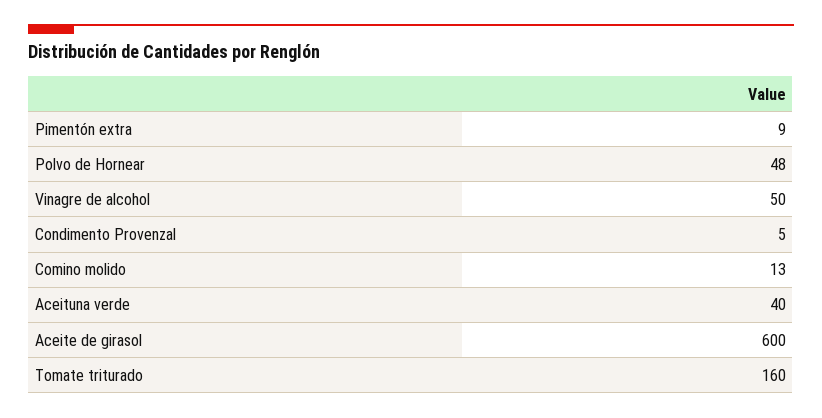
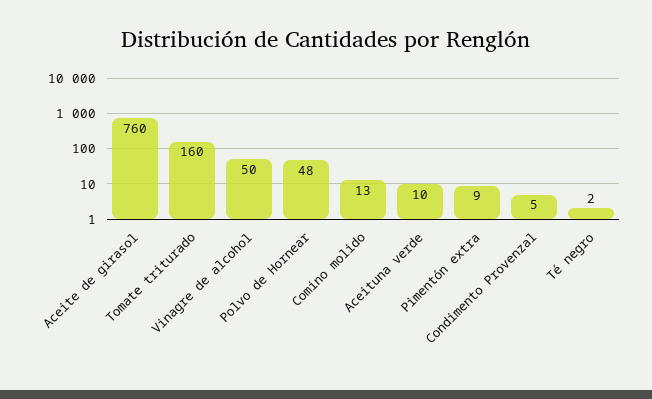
  {
    "Pimentón extra": 9,
    "Polvo de Hornear": 48,
    "Vinagre de alcohol": 50,
    "Condimento Provenzal": 5,
    "Comino molido": 13,
-   "Aceituna verde": 40,
+   "Aceituna verde": 10,
-   "Aceite de girasol": 600,
+   "Aceite de girasol": 760,
-   "Tomate triturado": 160
+   "Tomate triturado": 160,
+   "Té negro": 2
  }

